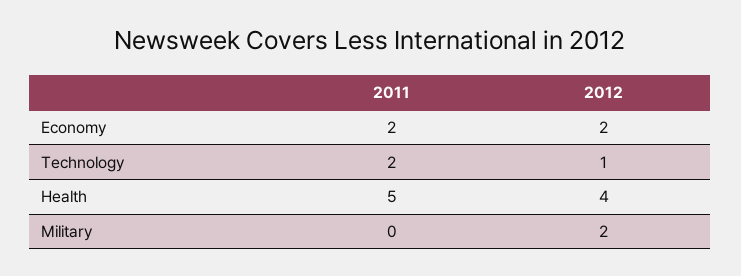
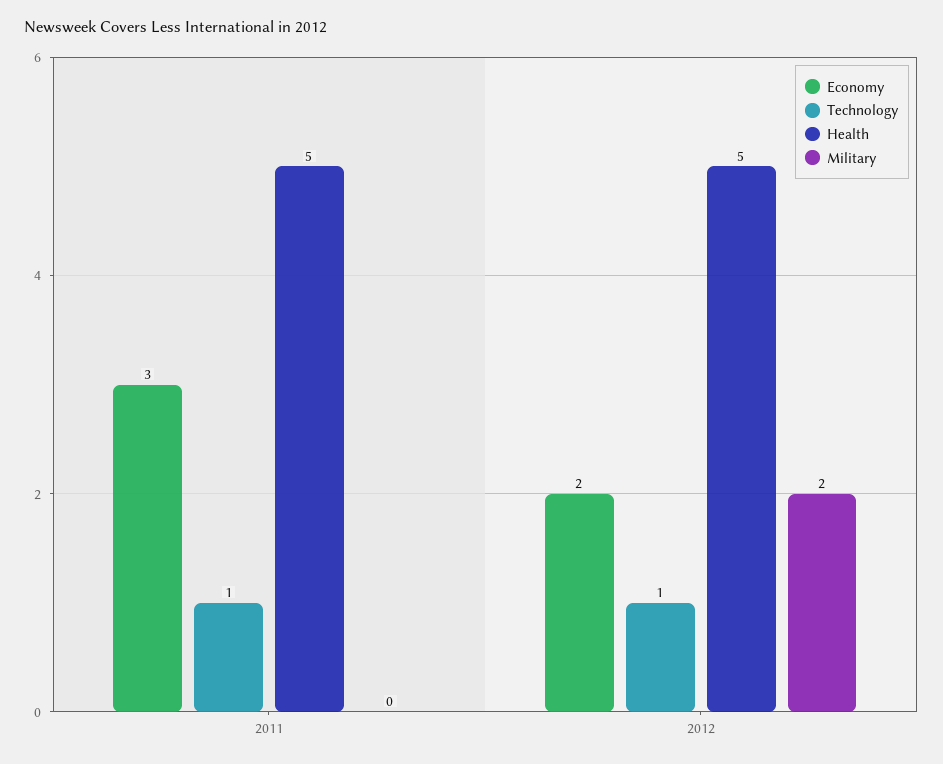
  {
    "Economy": {
-     "2011": 2,
+     "2011": 3,
      "2012": 2
    },
    "Technology": {
-     "2011": 2,
+     "2011": 1,
      "2012": 1
    },
    "Health": {
      "2011": 5,
-     "2012": 4
+     "2012": 5
    },
    "Military": {
      "2011": 0,
      "2012": 2
    }
  }

